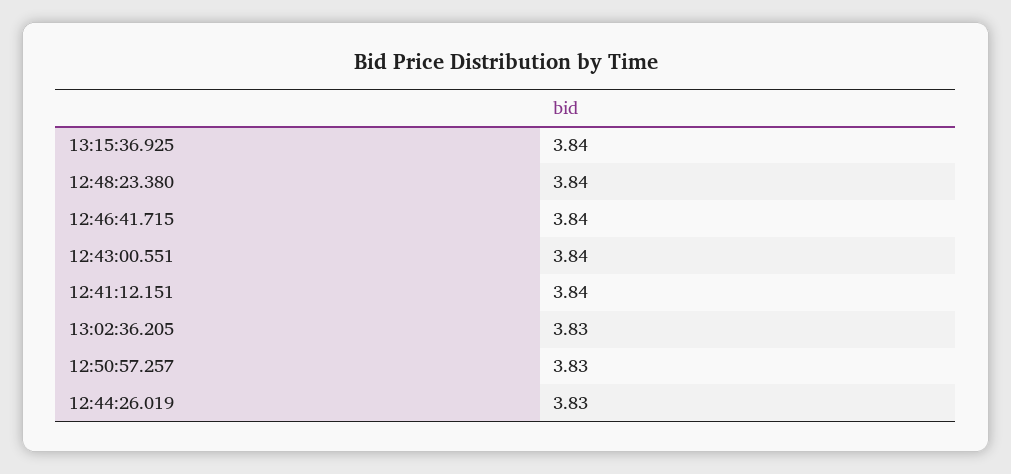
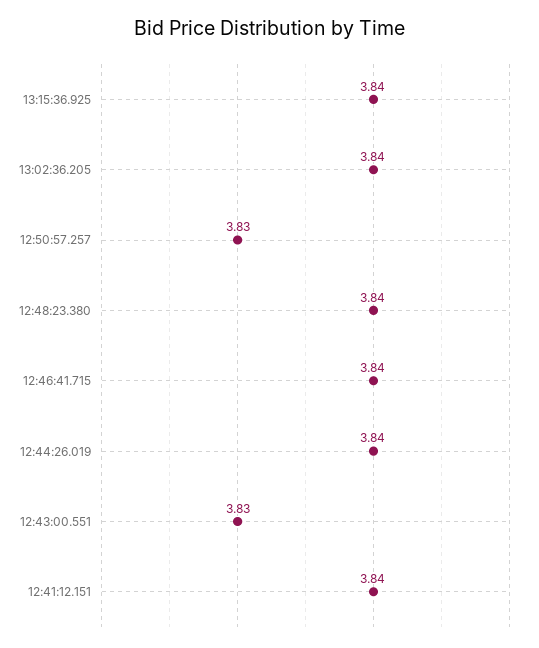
  {
    "13:15:36.925": 3.84,
    "12:48:23.380": 3.84,
    "12:46:41.715": 3.84,
-   "12:43:00.551": 3.84,
+   "12:43:00.551": 3.83,
    "12:41:12.151": 3.84,
-   "13:02:36.205": 3.83,
+   "13:02:36.205": 3.84,
    "12:50:57.257": 3.83,
-   "12:44:26.019": 3.83
+   "12:44:26.019": 3.84
  }

